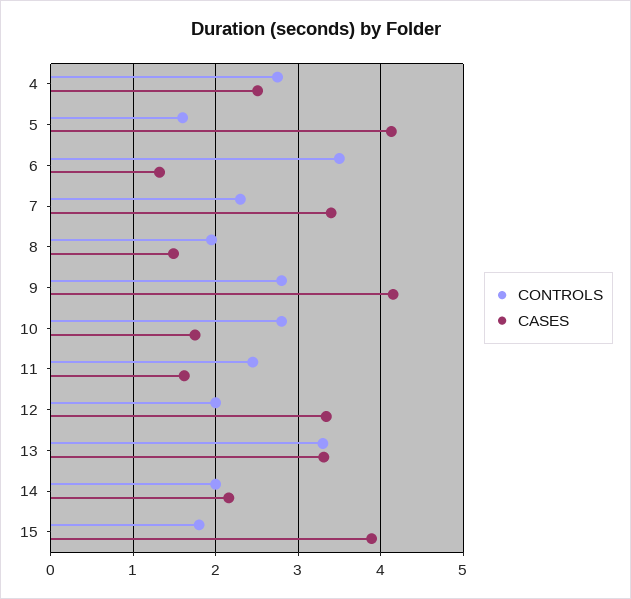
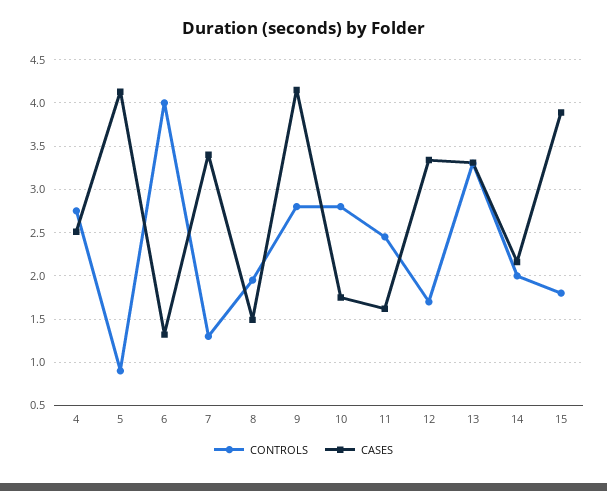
  {
    "CONTROLS": {
      "4": 2.8,
-     "5": 1.6,
+     "5": 0.9,
-     "6": 3.5,
+     "6": 4,
-     "7": 2.3,
+     "7": 1.3,
      "8": 2,
      "9": 2.8,
      "10": 2.8,
      "11": 2.5,
-     "12": 2,
+     "12": 1.7,
      "13": 3.3,
      "14": 2,
      "15": 1.8
    },
    "CASES": {
      "4": 2.5,
      "5": 4.1,
      "6": 1.3,
      "7": 3.4,
      "8": 1.5,
      "9": 4.2,
      "10": 1.8,
      "11": 1.6,
      "12": 3.3,
      "13": 3.3,
      "14": 2.2,
      "15": 3.9
    }
  }

